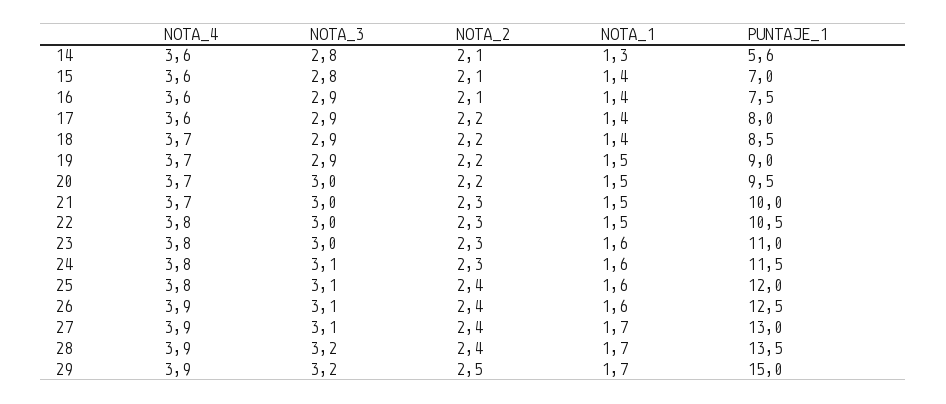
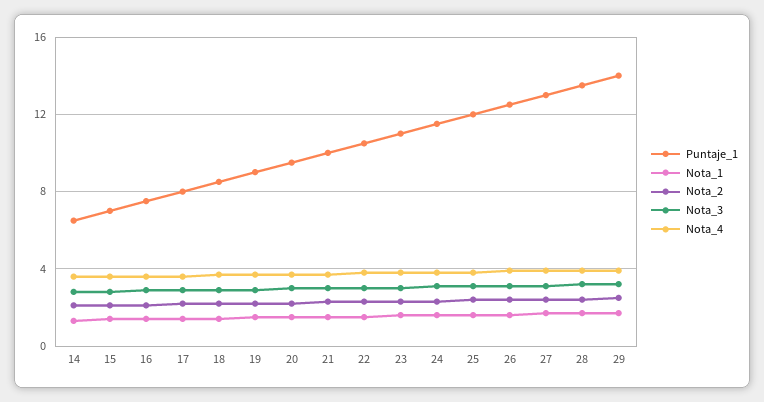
  {
    "NOTA_4": {
      "14": 3.6,
      "15": 3.6,
      "16": 3.6,
      "17": 3.6,
      "18": 3.7,
      "19": 3.7,
      "20": 3.7,
      "21": 3.7,
      "22": 3.8,
      "23": 3.8,
      "24": 3.8,
      "25": 3.8,
      "26": 3.9,
      "27": 3.9,
      "28": 3.9,
      "29": 3.9
    },
    "NOTA_3": {
      "14": 2.8,
      "15": 2.8,
      "16": 2.9,
      "17": 2.9,
      "18": 2.9,
      "19": 2.9,
      "20": 3,
      "21": 3,
      "22": 3,
      "23": 3,
      "24": 3.1,
      "25": 3.1,
      "26": 3.1,
      "27": 3.1,
      "28": 3.2,
      "29": 3.2
    },
    "NOTA_2": {
      "14": 2.1,
      "15": 2.1,
      "16": 2.1,
      "17": 2.2,
      "18": 2.2,
      "19": 2.2,
      "20": 2.2,
      "21": 2.3,
      "22": 2.3,
      "23": 2.3,
      "24": 2.3,
      "25": 2.4,
      "26": 2.4,
      "27": 2.4,
      "28": 2.4,
      "29": 2.5
    },
    "NOTA_1": {
      "14": 1.3,
      "15": 1.4,
      "16": 1.4,
      "17": 1.4,
      "18": 1.4,
      "19": 1.5,
      "20": 1.5,
      "21": 1.5,
      "22": 1.5,
      "23": 1.6,
      "24": 1.6,
      "25": 1.6,
      "26": 1.6,
      "27": 1.7,
      "28": 1.7,
      "29": 1.7
    },
    "PUNTAJE_1": {
-     "14": 5.6,
+     "14": 6.5,
      "15": 7,
      "16": 7.5,
      "17": 8,
      "18": 8.5,
      "19": 9,
      "20": 9.5,
      "21": 10,
      "22": 10.5,
      "23": 11,
      "24": 11.5,
      "25": 12,
      "26": 12.5,
      "27": 13,
      "28": 13.5,
-     "29": 15
+     "29": 14
    }
  }

